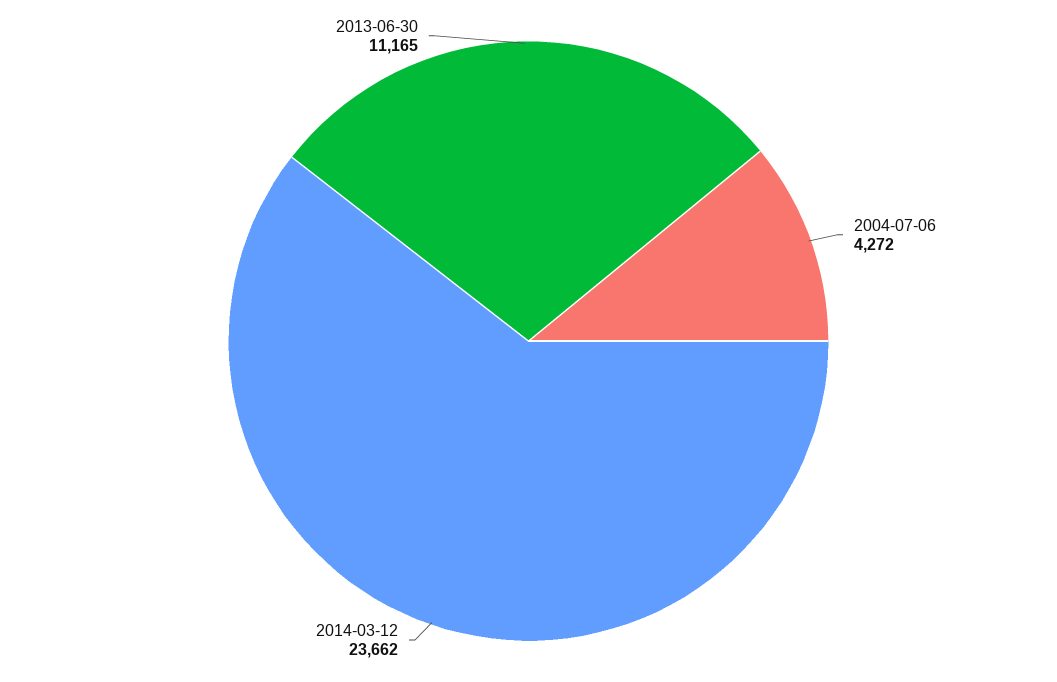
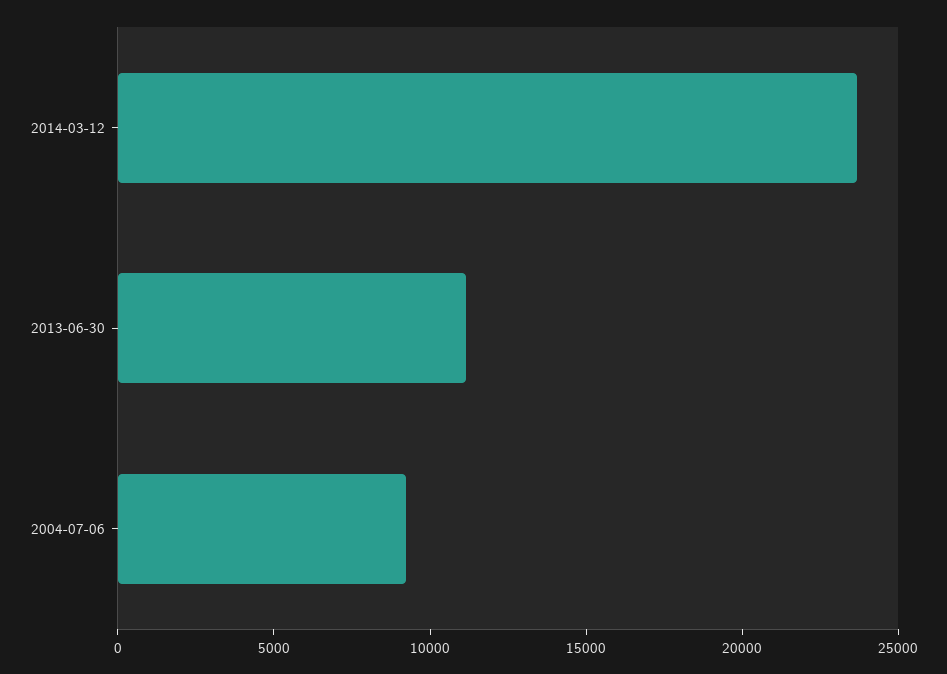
  {
-   "2004-07-06": 4272,
+   "2004-07-06": 9000,
    "2014-03-12": 23662,
    "2013-06-30": 11165
  }

